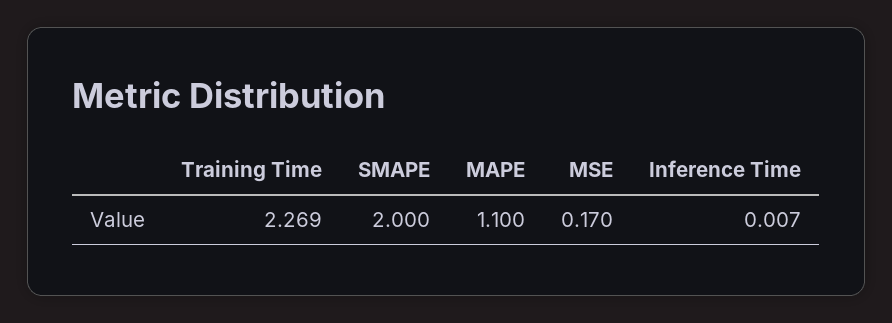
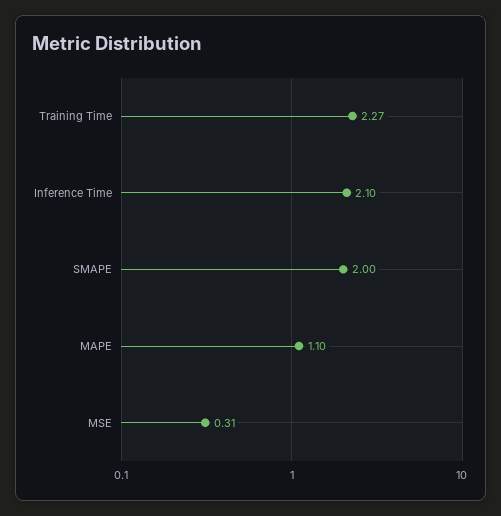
  {
    "Training Time": 2.269,
    "SMAPE": 2,
    "MAPE": 1.1,
-   "MSE": 0.17,
+   "MSE": 0.31,
-   "Inference Time": 0.007
+   "Inference Time": 2.1
  }

